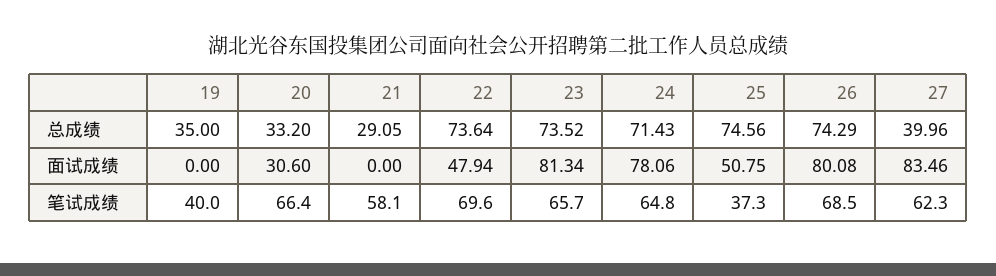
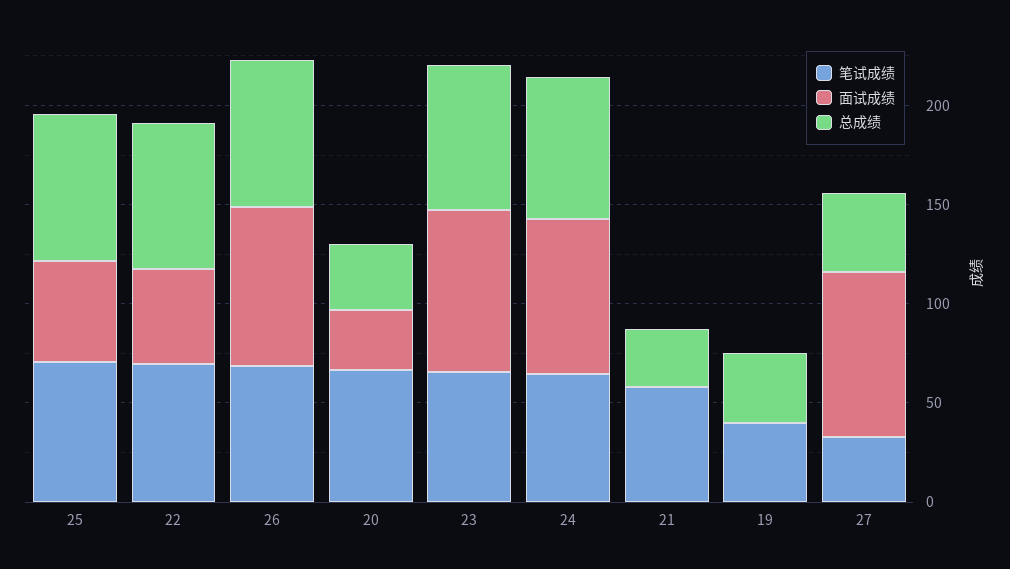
  {
    "总成绩": {
      "19": 35,
      "20": 33.2,
      "21": 29.05,
      "22": 73.64,
      "23": 73.52,
      "24": 71.43,
      "25": 74.56,
      "26": 74.29,
      "27": 39.96
    },
    "面试成绩": {
      "19": 0,
      "20": 30.6,
      "21": 0,
      "22": 47.94,
      "23": 81.34,
      "24": 78.06,
      "25": 50.75,
      "26": 80.08,
      "27": 83.46
    },
    "笔试成绩": {
      "19": 40,
      "20": 66.4,
      "21": 58.1,
      "22": 69.6,
      "23": 65.7,
      "24": 64.8,
-     "25": 37.3,
+     "25": 70,
      "26": 68.5,
-     "27": 62.3
+     "27": 30
    }
  }

